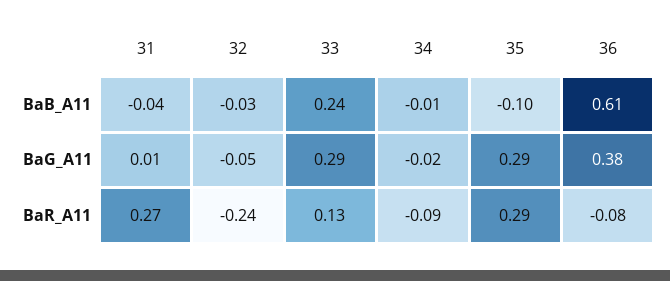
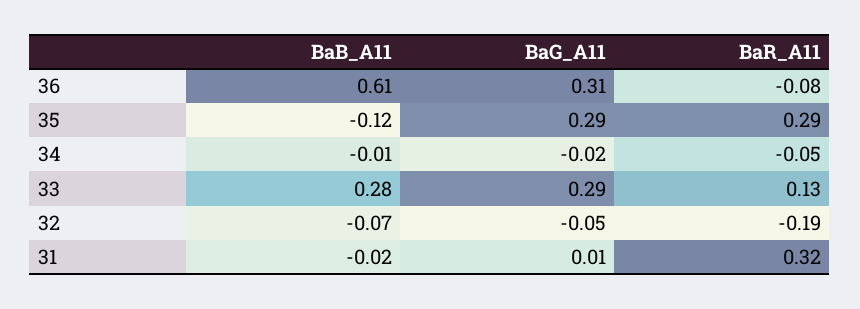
  {
    "31": {
-     "BaB_A11": -0.04,
+     "BaB_A11": -0.02,
      "BaG_A11": 0.01,
-     "BaR_A11": 0.27
+     "BaR_A11": 0.32
    },
    "32": {
-     "BaB_A11": -0.03,
+     "BaB_A11": -0.07,
      "BaG_A11": -0.05,
-     "BaR_A11": -0.24
+     "BaR_A11": -0.19
    },
    "33": {
-     "BaB_A11": 0.24,
+     "BaB_A11": 0.28,
      "BaG_A11": 0.29,
      "BaR_A11": 0.13
    },
    "34": {
      "BaB_A11": -0.01,
      "BaG_A11": -0.02,
-     "BaR_A11": -0.09
+     "BaR_A11": -0.05
    },
    "35": {
-     "BaB_A11": -0.1,
+     "BaB_A11": -0.12,
      "BaG_A11": 0.29,
      "BaR_A11": 0.29
    },
    "36": {
      "BaB_A11": 0.61,
-     "BaG_A11": 0.38,
+     "BaG_A11": 0.31,
      "BaR_A11": -0.08
    }
  }

